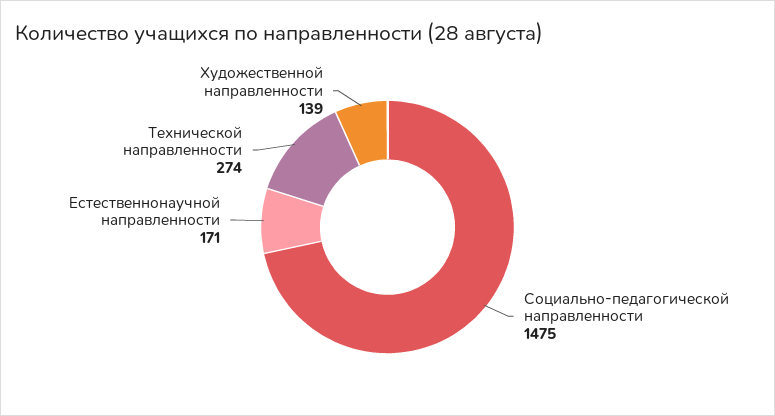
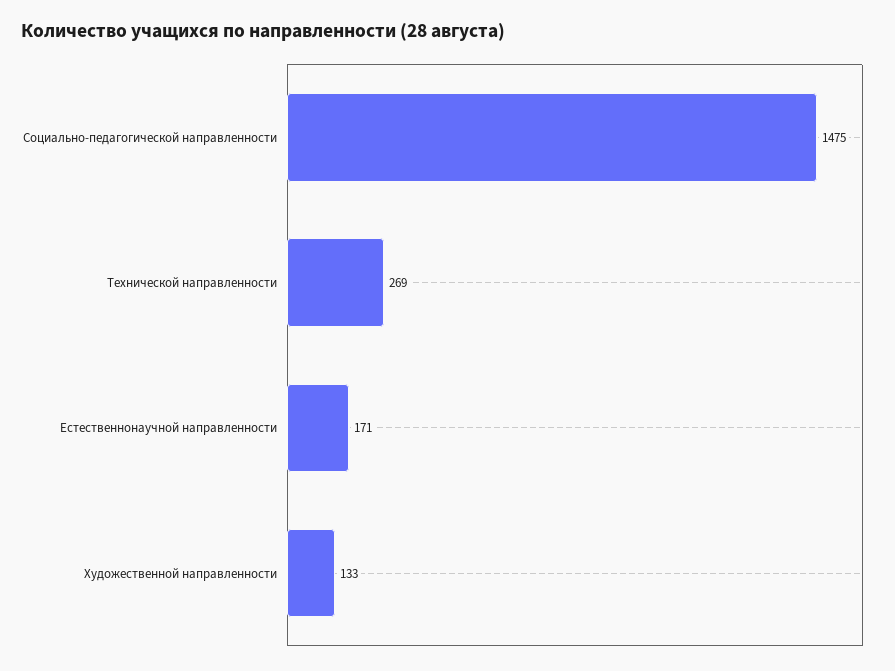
  {
    "Социально-педагогической направленности": 1475,
    "Естественнонаучной направленности": 171,
-   "Технической направленности": 274,
+   "Технической направленности": 269,
-   "Художественной направленности": 139
+   "Художественной направленности": 133
  }

